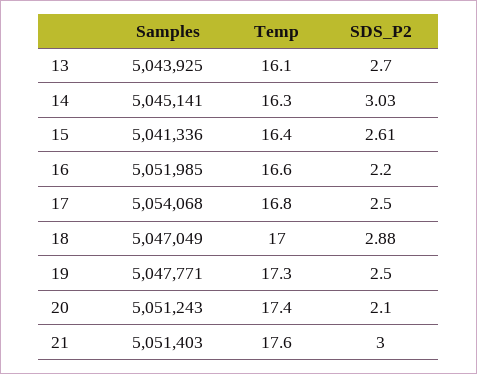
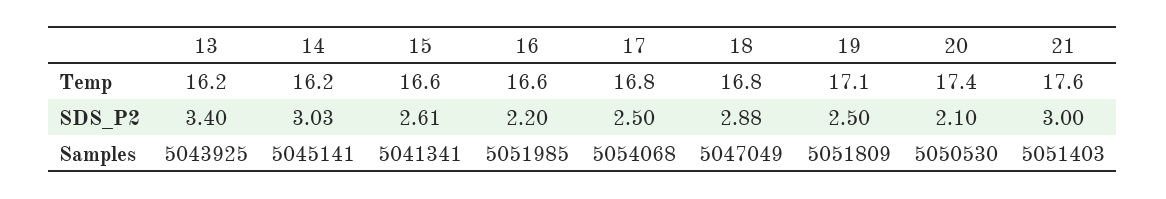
  {
    "Samples": {
      "13": 5043925,
      "14": 5045141,
-     "15": 5041336,
+     "15": 5041341,
      "16": 5051985,
      "17": 5054068,
      "18": 5047049,
-     "19": 5047771,
+     "19": 5051809,
-     "20": 5051243,
+     "20": 5050530,
      "21": 5051403
    },
    "Temp": {
-     "13": 16.1,
+     "13": 16.2,
-     "14": 16.3,
+     "14": 16.2,
-     "15": 16.4,
+     "15": 16.6,
      "16": 16.6,
      "17": 16.8,
-     "18": 17,
+     "18": 16.8,
-     "19": 17.3,
+     "19": 17.1,
      "20": 17.4,
      "21": 17.6
    },
    "SDS_P2": {
-     "13": 2.7,
+     "13": 3.4,
      "14": 3.03,
      "15": 2.61,
      "16": 2.2,
      "17": 2.5,
      "18": 2.88,
      "19": 2.5,
      "20": 2.1,
      "21": 3
    }
  }

